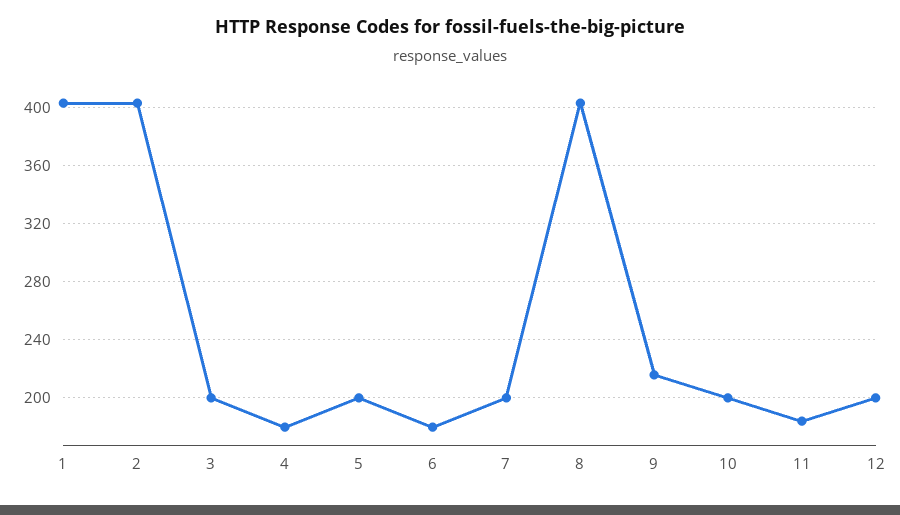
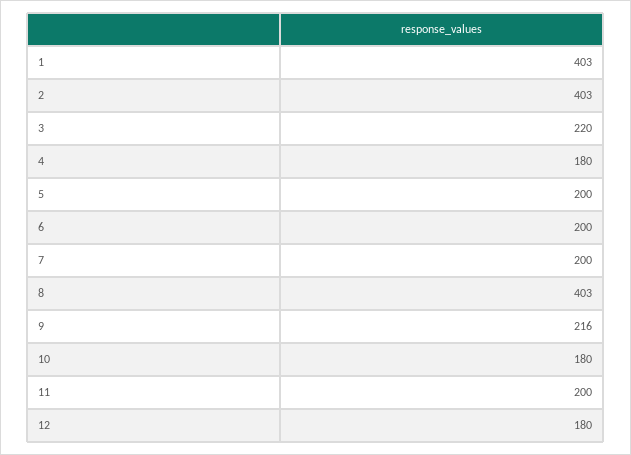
  {
    "1": 403,
    "2": 403,
-   "3": 200,
+   "3": 220,
    "4": 180,
    "5": 200,
-   "6": 180,
+   "6": 200,
    "7": 200,
    "8": 403,
    "9": 216,
-   "10": 200,
+   "10": 180,
-   "11": 185,
+   "11": 200,
-   "12": 200
+   "12": 180
  }

